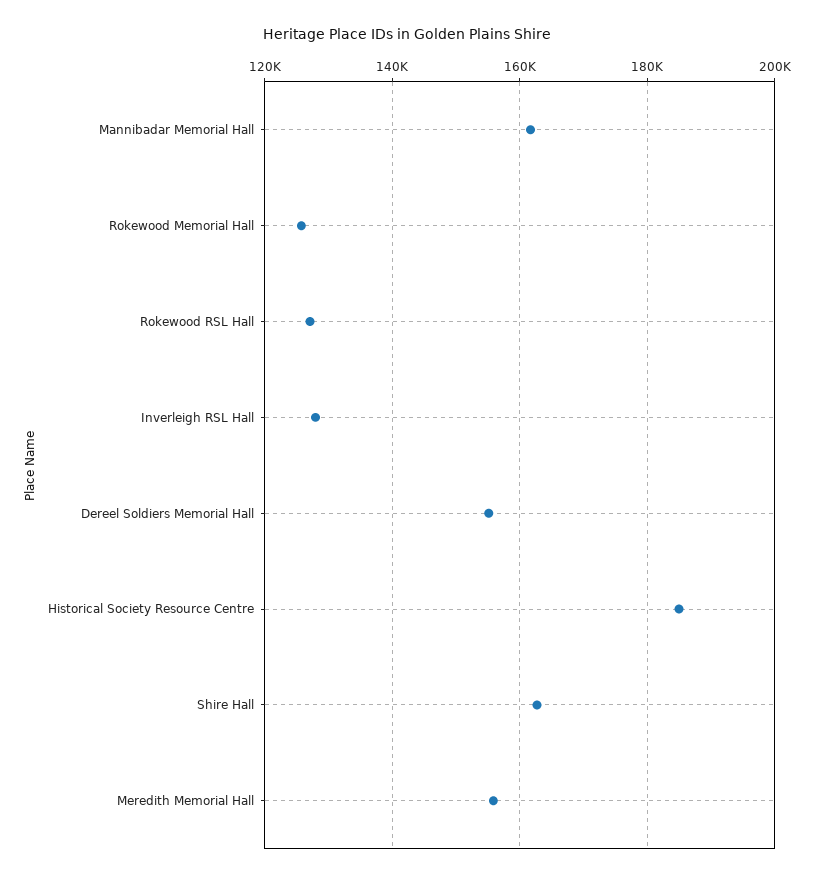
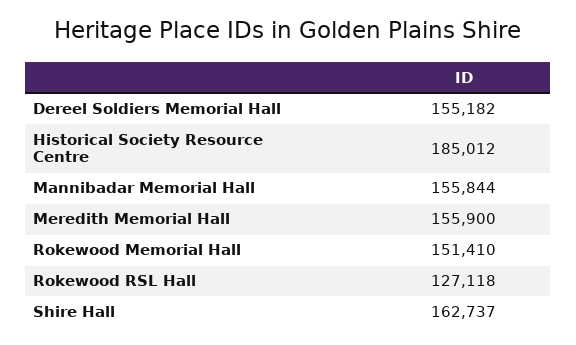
  {
-   "Mannibadar Memorial Hall": 162000,
+   "Mannibadar Memorial Hall": 155844,
-   "Rokewood Memorial Hall": 126000,
+   "Rokewood Memorial Hall": 151410,
    "Rokewood RSL Hall": 127118,
-   "Inverleigh RSL Hall": 128000,
    "Dereel Soldiers Memorial Hall": 155182,
    "Historical Society Resource Centre": 185012,
    "Shire Hall": 162737,
    "Meredith Memorial Hall": 155900
  }

